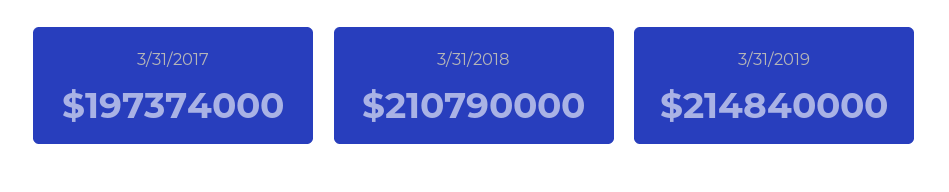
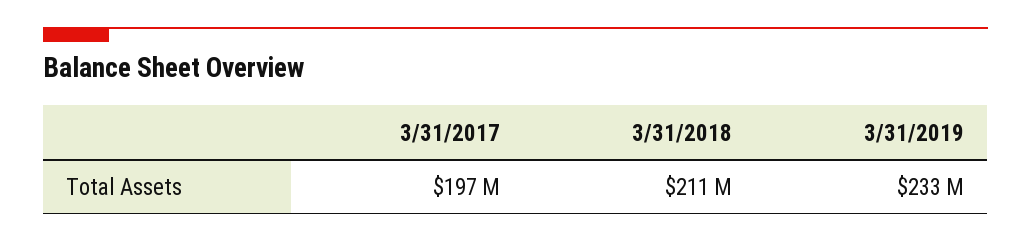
  {
    "3/31/2017": 197374000,
    "3/31/2018": 210790000,
-   "3/31/2019": 214840000
+   "3/31/2019": 233000000
  }

